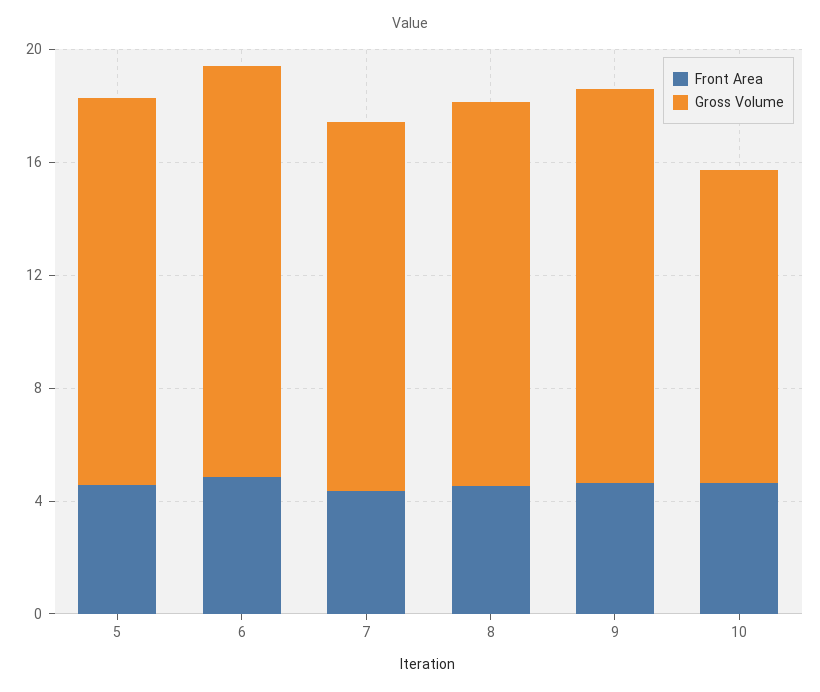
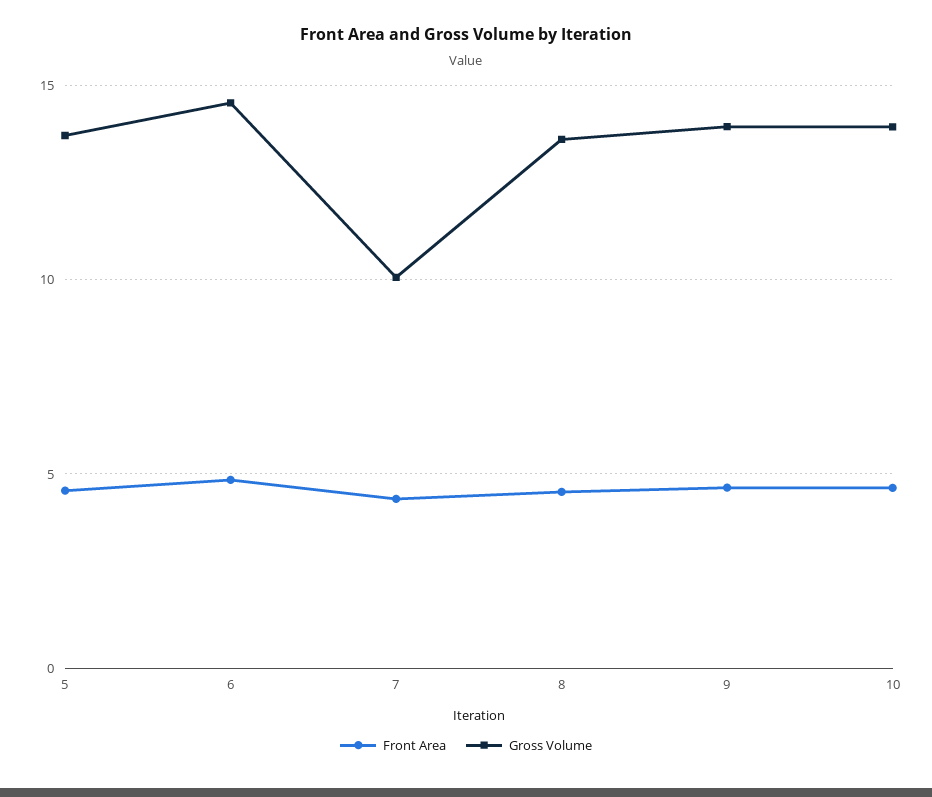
  {
    "Front Area": {
      "5": 4.5,
      "6": 5,
      "7": 4.5,
      "8": 4.5,
      "9": 4.5,
      "10": 4.5
    },
    "Gross Volume": {
      "5": 13.5,
      "6": 14.5,
-     "7": 13,
+     "7": 10,
      "8": 13.5,
      "9": 14,
-     "10": 11
+     "10": 14
    }
  }

